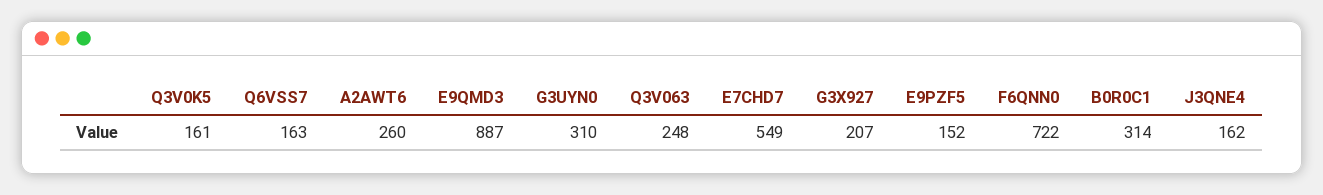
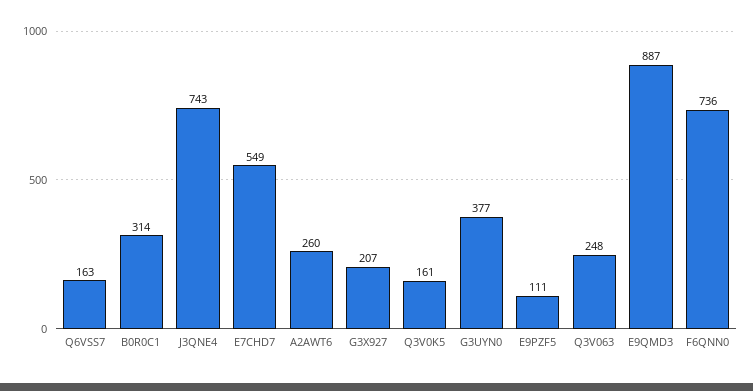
  {
    "Q3V0K5": 161,
    "Q6VSS7": 163,
    "A2AWT6": 260,
    "E9QMD3": 887,
-   "G3UYN0": 310,
+   "G3UYN0": 377,
    "Q3V063": 248,
    "E7CHD7": 549,
    "G3X927": 207,
-   "E9PZF5": 152,
+   "E9PZF5": 111,
-   "F6QNN0": 722,
+   "F6QNN0": 736,
    "B0R0C1": 314,
-   "J3QNE4": 162
+   "J3QNE4": 743
  }

